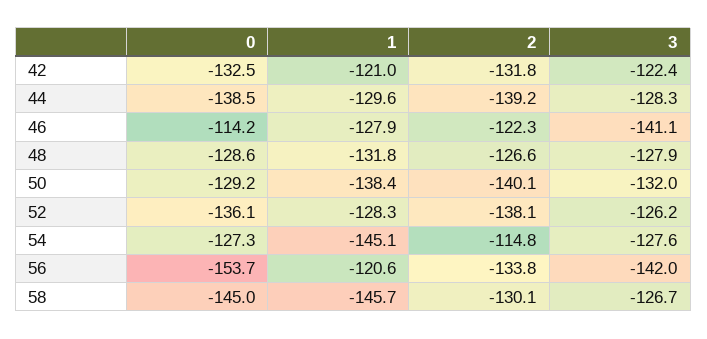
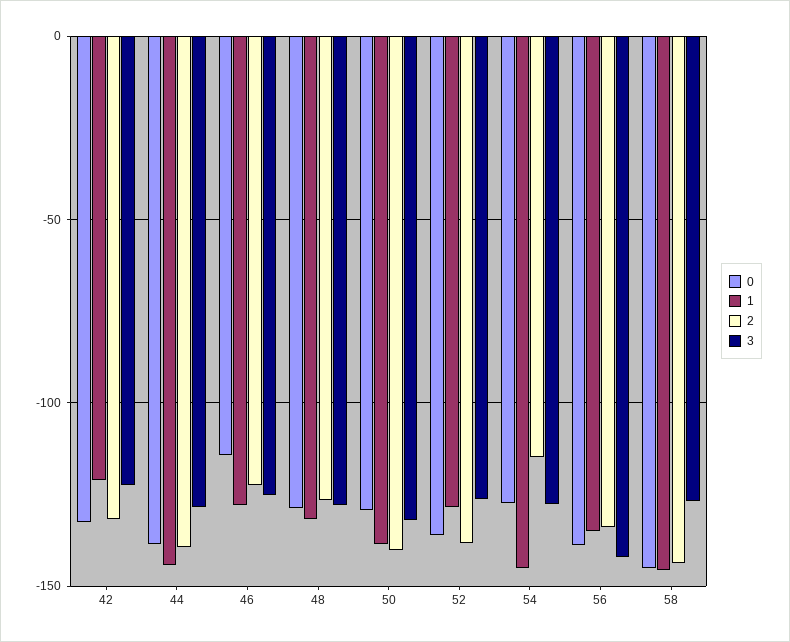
  {
    "0": {
      "42": -132.5,
      "44": -138.5,
      "46": -114.2,
      "48": -128.6,
      "50": -129.2,
      "52": -136.1,
      "54": -127.3,
-     "56": -153.7,
+     "56": -140,
      "58": -145
    },
    "1": {
      "42": -121,
-     "44": -129.6,
+     "44": -145,
      "46": -127.9,
      "48": -131.8,
      "50": -138.4,
      "52": -128.3,
      "54": -145.1,
-     "56": -120.6,
+     "56": -135,
      "58": -145.7
    },
    "2": {
      "42": -131.8,
      "44": -139.2,
      "46": -122.3,
      "48": -126.6,
      "50": -140.1,
      "52": -138.1,
      "54": -114.8,
      "56": -133.8,
-     "58": -130.1
+     "58": -145
    },
    "3": {
      "42": -122.4,
      "44": -128.3,
-     "46": -141.1,
+     "46": -125,
      "48": -127.9,
      "50": -132,
      "52": -126.2,
      "54": -127.6,
      "56": -142,
      "58": -126.7
    }
  }

